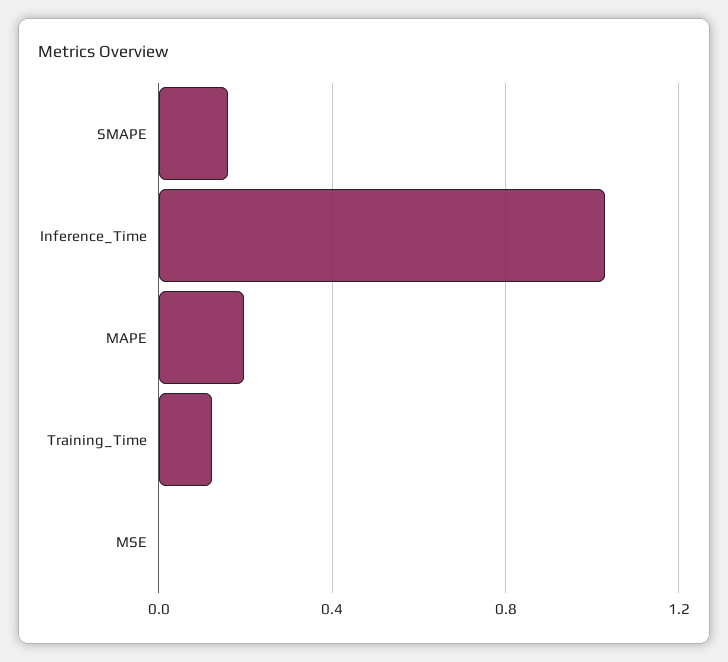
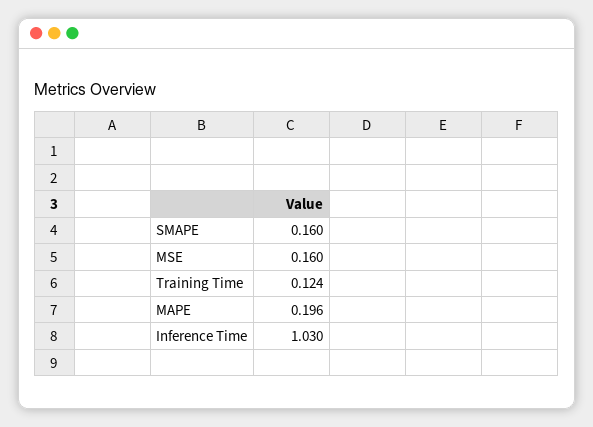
  {
    "SMAPE": 0.16,
    "Inference_Time": 1.03,
    "MAPE": 0.196,
    "Training_Time": 0.124,
-   "MSE": 0
+   "MSE": 0.16
  }

